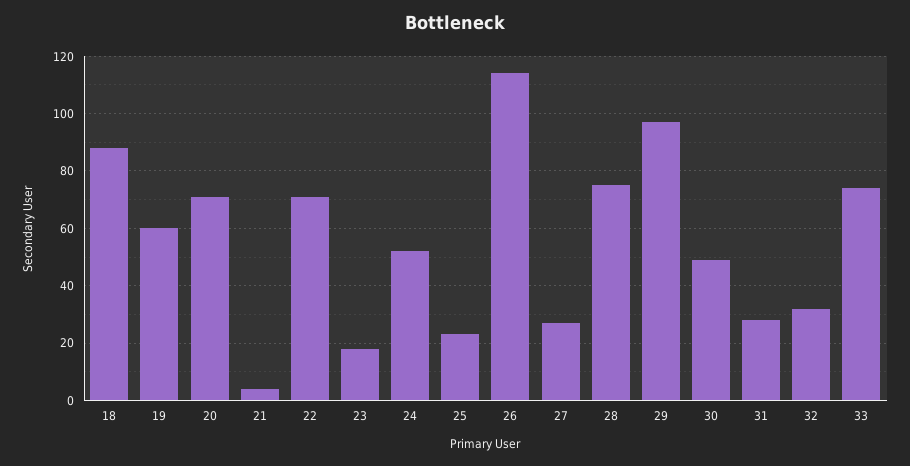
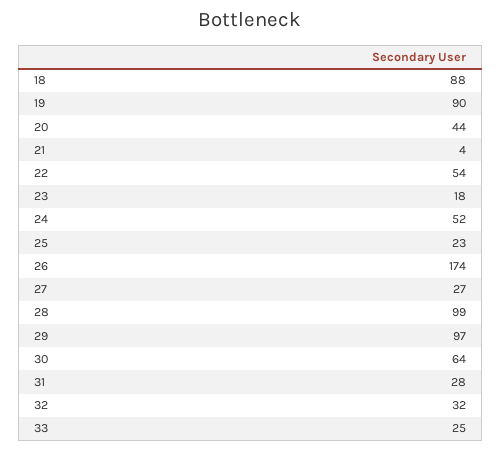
  {
    "18": 88,
-   "19": 60,
+   "19": 90,
-   "20": 70,
+   "20": 44,
    "21": 4,
-   "22": 70,
+   "22": 54,
    "23": 18,
    "24": 52,
    "25": 23,
-   "26": 115,
+   "26": 174,
    "27": 27,
-   "28": 75,
+   "28": 99,
    "29": 97,
-   "30": 50,
+   "30": 64,
    "31": 28,
    "32": 32,
-   "33": 75
+   "33": 25
  }

